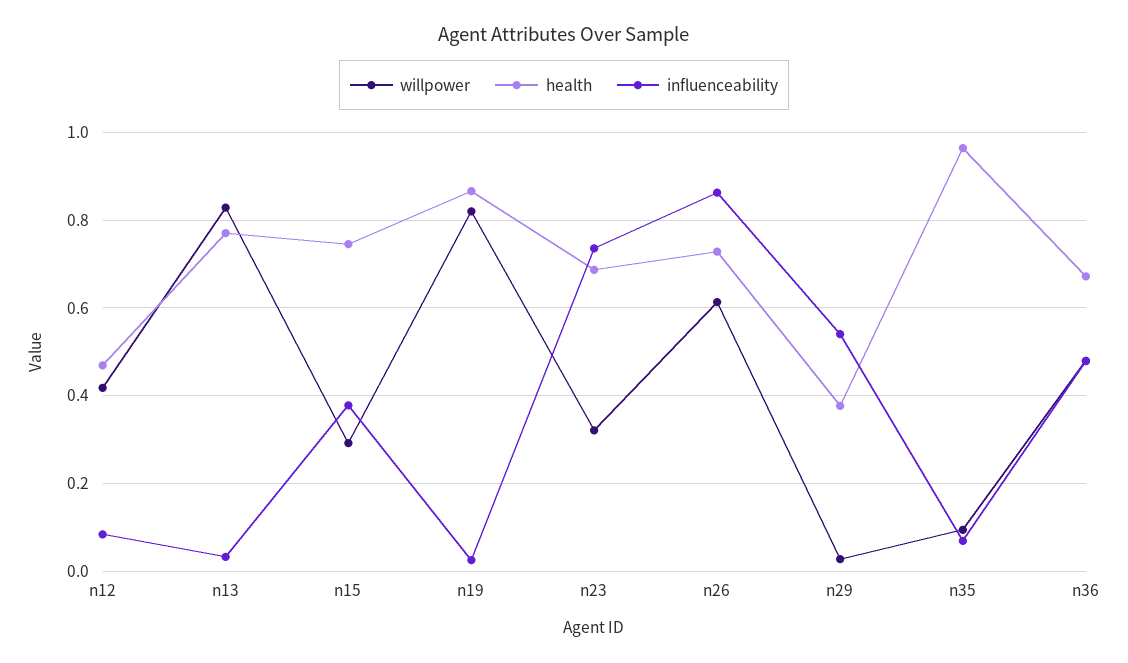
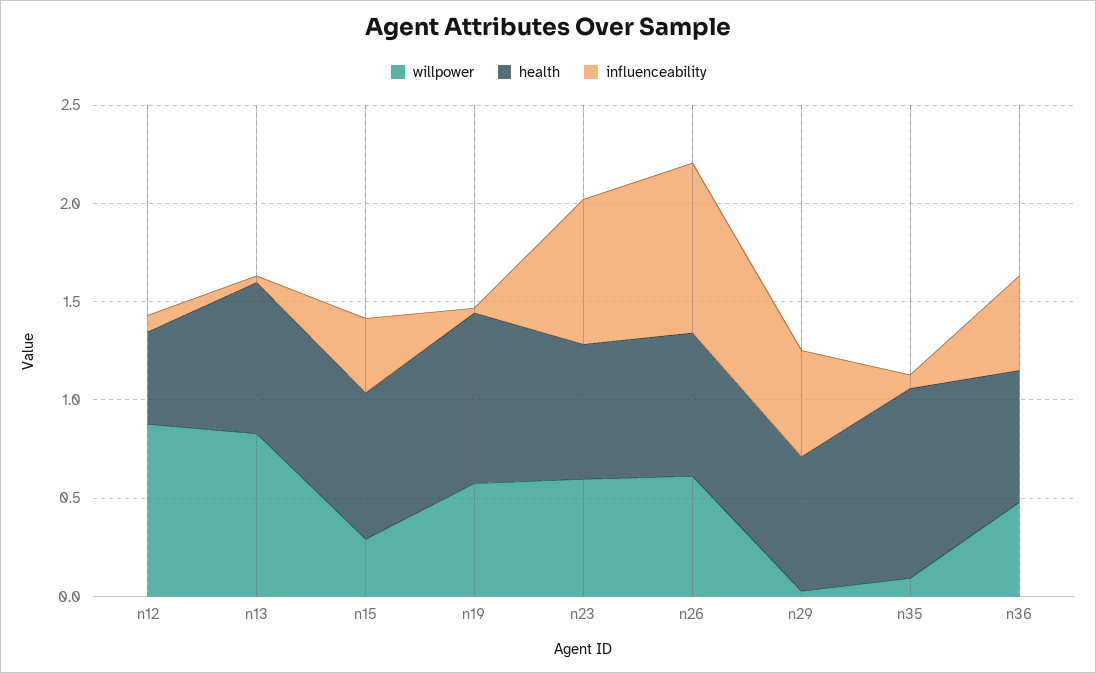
  {
    "willpower": {
-     "n12": 0.42,
+     "n12": 0.9,
      "n13": 0.82,
      "n15": 0.3,
-     "n19": 0.82,
+     "n19": 0.6,
-     "n23": 0.32,
+     "n23": 0.6,
      "n26": 0.62,
      "n29": 0.02,
      "n35": 0.1,
      "n36": 0.48
    },
    "health": {
      "n12": 0.46,
      "n13": 0.78,
      "n15": 0.74,
      "n19": 0.86,
      "n23": 0.68,
      "n26": 0.72,
-     "n29": 0.38,
+     "n29": 0.7,
      "n35": 0.96,
      "n36": 0.68
    },
    "influenceability": {
      "n12": 0.08,
      "n13": 0.04,
      "n15": 0.38,
      "n19": 0.02,
      "n23": 0.74,
      "n26": 0.86,
      "n29": 0.54,
      "n35": 0.06,
      "n36": 0.48
    }
  }

